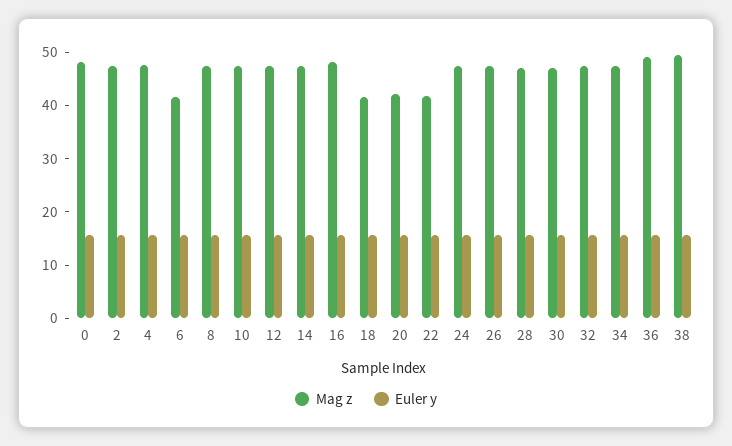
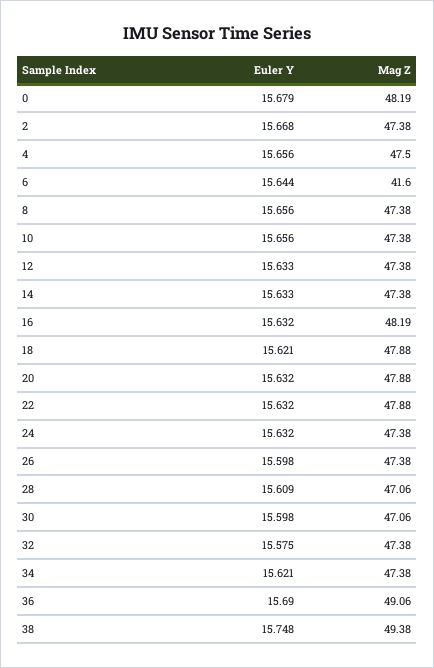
  {
    "Mag z": {
      "0": 48.19,
      "2": 47.38,
      "4": 47.5,
      "6": 41.6,
      "8": 47.38,
      "10": 47.38,
      "12": 47.38,
      "14": 47.38,
      "16": 48.19,
-     "18": 42,
+     "18": 47.88,
-     "20": 42,
+     "20": 47.88,
-     "22": 42,
+     "22": 47.88,
      "24": 47.38,
      "26": 47.38,
      "28": 47.06,
      "30": 47.06,
      "32": 47.38,
      "34": 47.38,
      "36": 49.06,
      "38": 49.38
    },
    "Euler y": {
      "0": 15.679,
      "2": 15.668,
      "4": 15.656,
      "6": 15.644,
      "8": 15.656,
      "10": 15.656,
      "12": 15.633,
      "14": 15.633,
      "16": 15.632,
      "18": 15.621,
      "20": 15.632,
      "22": 15.632,
      "24": 15.632,
      "26": 15.598,
      "28": 15.609,
      "30": 15.598,
      "32": 15.575,
      "34": 15.621,
      "36": 15.69,
      "38": 15.748
    }
  }

